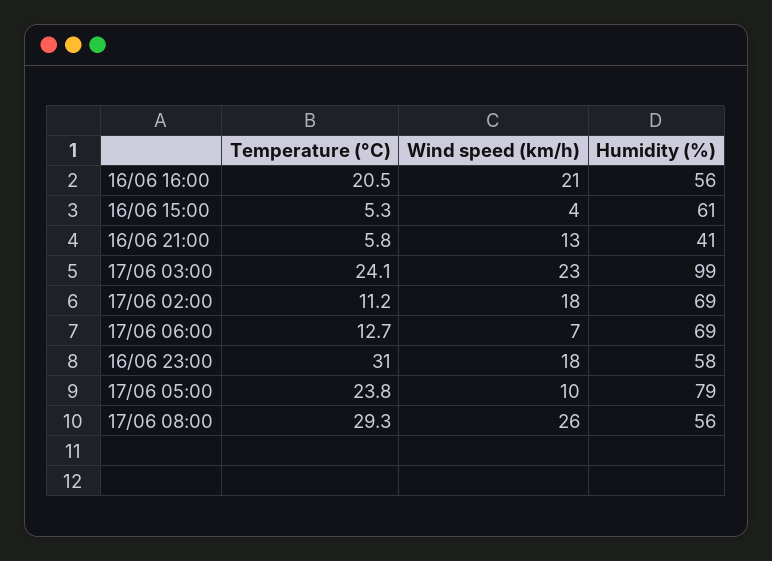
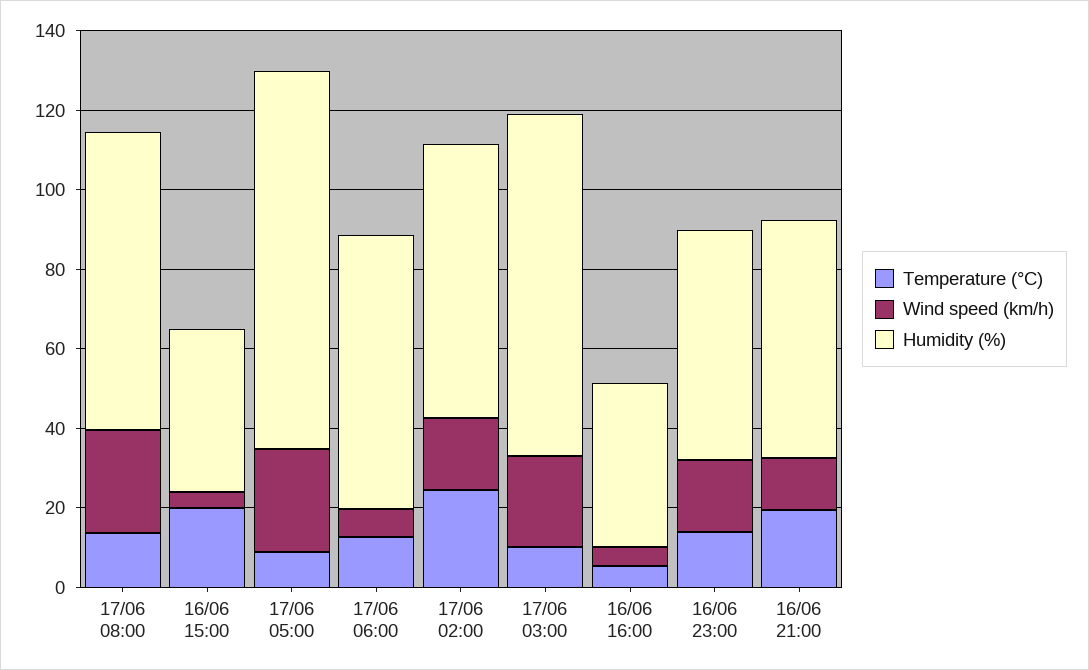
  {
    "Temperature (°C)": {
-     "16/06 16:00": 20.5,
+     "16/06 16:00": 5,
-     "16/06 15:00": 5.3,
+     "16/06 15:00": 20,
-     "16/06 21:00": 5.8,
+     "16/06 21:00": 20,
-     "17/06 03:00": 24.1,
+     "17/06 03:00": 10,
-     "17/06 02:00": 11.2,
+     "17/06 02:00": 25,
      "17/06 06:00": 12.7,
-     "16/06 23:00": 31,
+     "16/06 23:00": 15,
-     "17/06 05:00": 23.8,
+     "17/06 05:00": 10,
-     "17/06 08:00": 29.3
+     "17/06 08:00": 15
    },
    "Wind speed (km/h)": {
-     "16/06 16:00": 21,
+     "16/06 16:00": 5,
      "16/06 15:00": 4,
      "16/06 21:00": 13,
      "17/06 03:00": 23,
      "17/06 02:00": 18,
      "17/06 06:00": 7,
      "16/06 23:00": 18,
-     "17/06 05:00": 10,
+     "17/06 05:00": 25,
      "17/06 08:00": 26
    },
    "Humidity (%)": {
-     "16/06 16:00": 56,
+     "16/06 16:00": 40,
-     "16/06 15:00": 61,
+     "16/06 15:00": 40,
-     "16/06 21:00": 41,
+     "16/06 21:00": 60,
-     "17/06 03:00": 99,
+     "17/06 03:00": 85,
      "17/06 02:00": 69,
      "17/06 06:00": 69,
      "16/06 23:00": 58,
-     "17/06 05:00": 79,
+     "17/06 05:00": 95,
-     "17/06 08:00": 56
+     "17/06 08:00": 75
    }
  }

